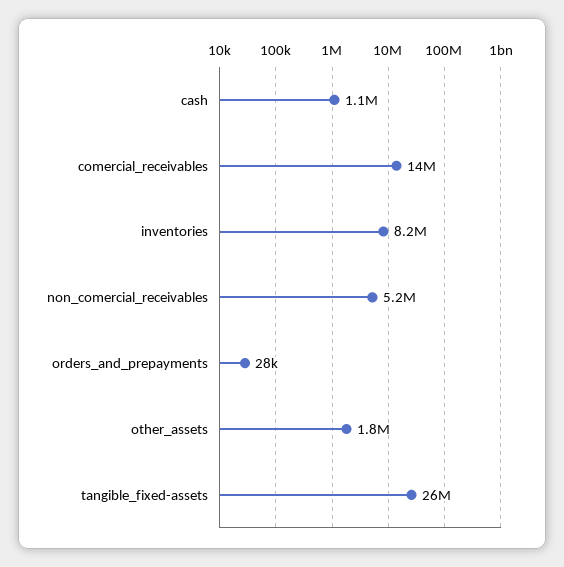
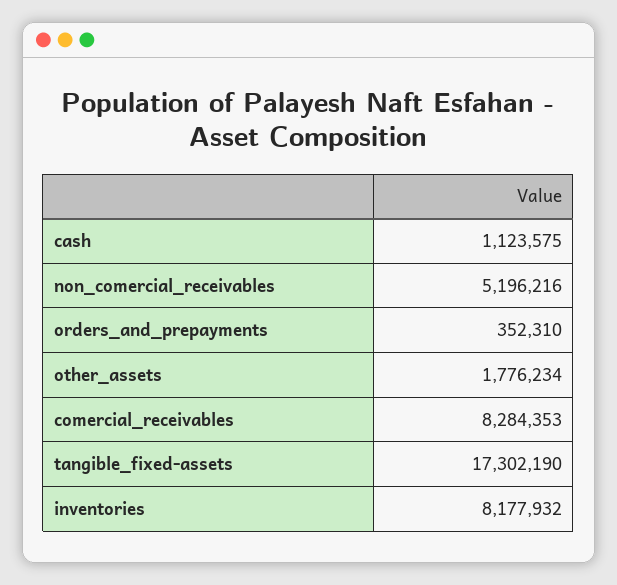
  {
    "cash": 1123575,
-   "comercial_receivables": 14000000,
+   "comercial_receivables": 8284353,
    "inventories": 8177932,
    "non_comercial_receivables": 5196216,
-   "orders_and_prepayments": 28000,
+   "orders_and_prepayments": 352310,
    "other_assets": 1776234,
-   "tangible_fixed-assets": 26000000
+   "tangible_fixed-assets": 17302190
  }

